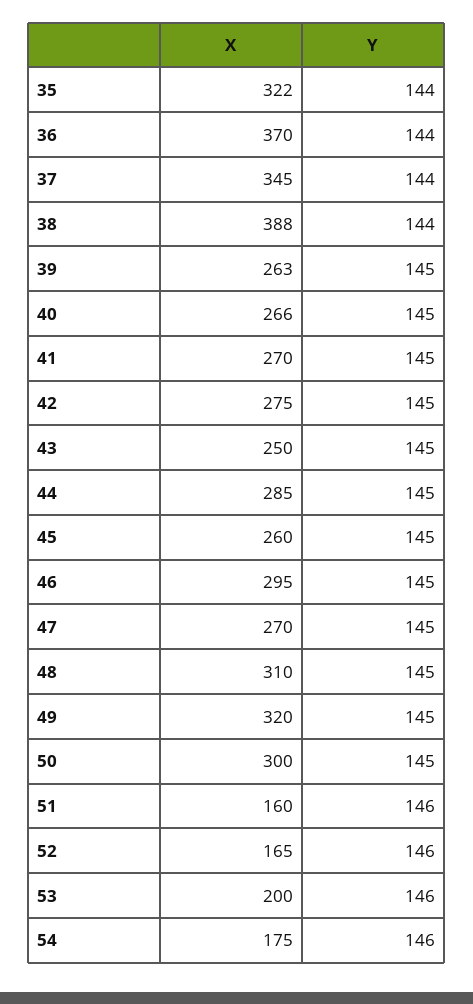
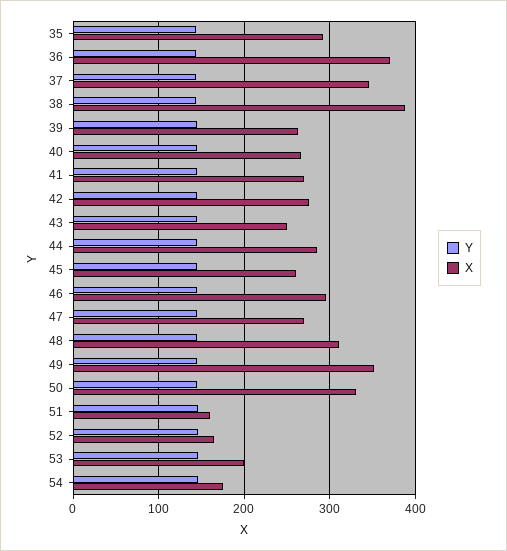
  {
    "X": {
-     "35": 322,
+     "35": 290,
      "36": 370,
      "37": 345,
      "38": 388,
      "39": 263,
      "40": 266,
      "41": 270,
      "42": 275,
      "43": 250,
      "44": 285,
      "45": 260,
      "46": 295,
      "47": 270,
      "48": 310,
-     "49": 320,
+     "49": 350,
-     "50": 300,
+     "50": 330,
      "51": 160,
      "52": 165,
      "53": 200,
      "54": 175
    },
    "Y": {
      "35": 144,
      "36": 144,
      "37": 144,
      "38": 144,
      "39": 145,
      "40": 145,
      "41": 145,
      "42": 145,
      "43": 145,
      "44": 145,
      "45": 145,
      "46": 145,
      "47": 145,
      "48": 145,
      "49": 145,
      "50": 145,
      "51": 146,
      "52": 146,
      "53": 146,
      "54": 146
    }
  }

